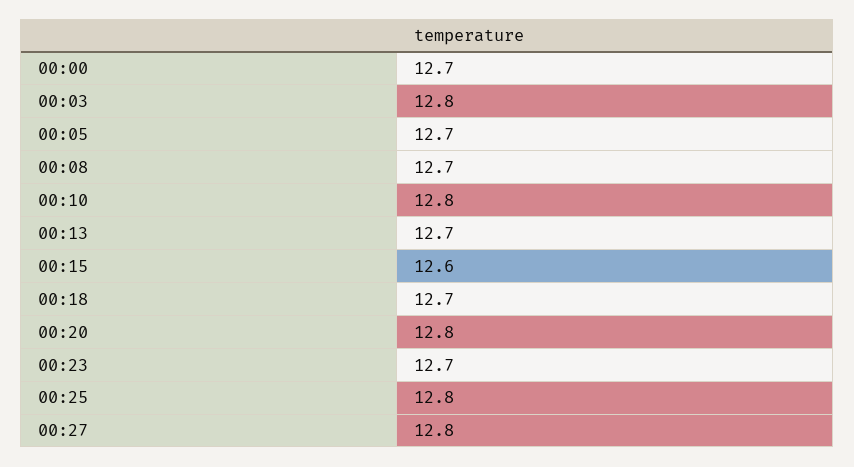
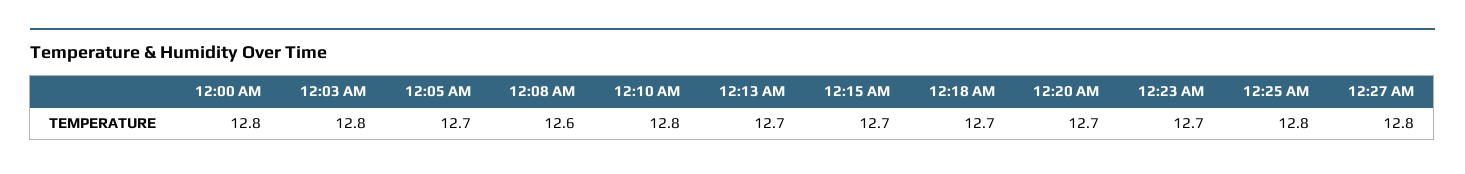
  {
-   "00:00": 12.7,
+   "00:00": 12.8,
    "00:03": 12.8,
    "00:05": 12.7,
-   "00:08": 12.7,
+   "00:08": 12.6,
    "00:10": 12.8,
    "00:13": 12.7,
-   "00:15": 12.6,
+   "00:15": 12.7,
    "00:18": 12.7,
-   "00:20": 12.8,
+   "00:20": 12.7,
    "00:23": 12.7,
    "00:25": 12.8,
    "00:27": 12.8
  }

